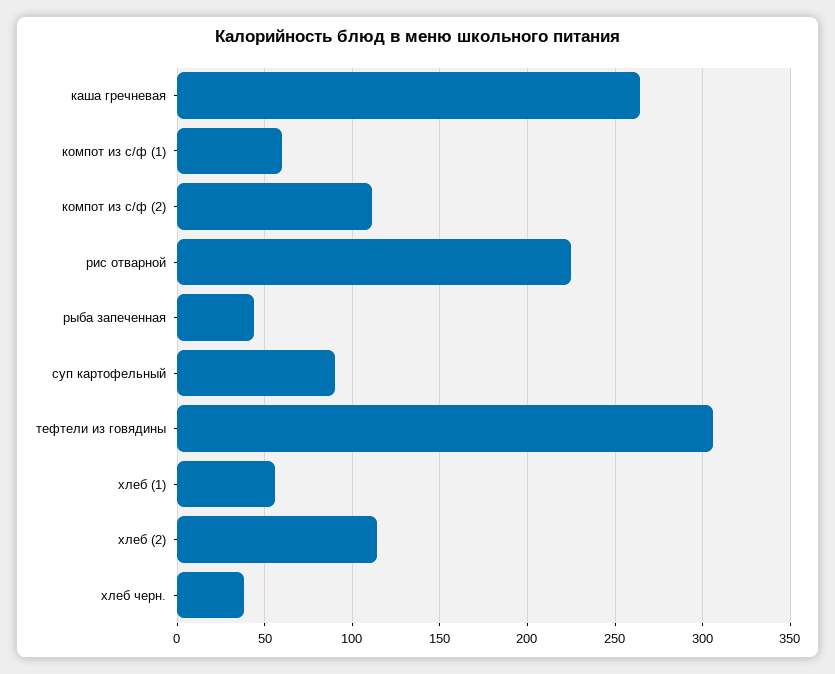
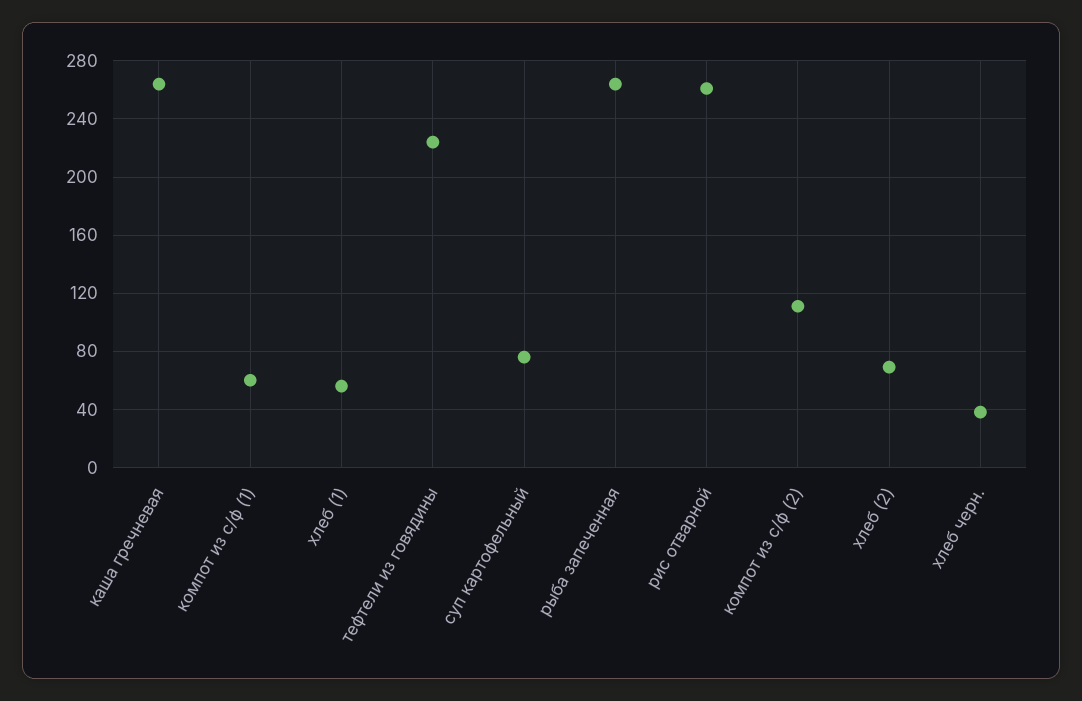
  {
    "каша гречневая": 265,
    "компот из с/ф (1)": 60,
    "компот из с/ф (2)": 110,
-   "рис отварной": 225,
+   "рис отварной": 260,
-   "рыба запеченная": 45,
+   "рыба запеченная": 265,
-   "суп картофельный": 90,
+   "суп картофельный": 75,
-   "тефтели из говядины": 305,
+   "тефтели из говядины": 225,
    "хлеб (1)": 55,
-   "хлеб (2)": 115,
+   "хлеб (2)": 70,
    "хлеб черн.": 40
  }

